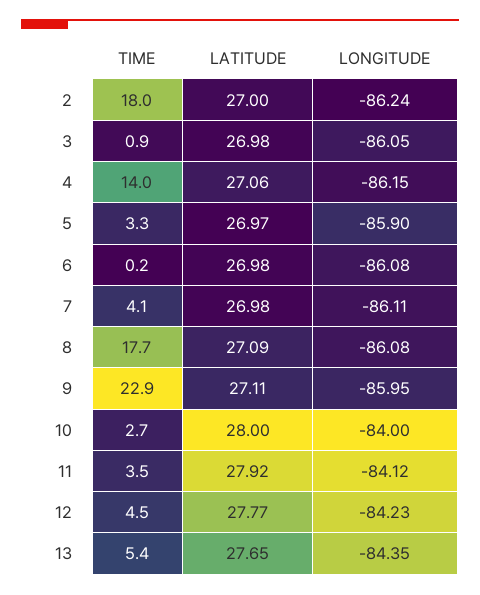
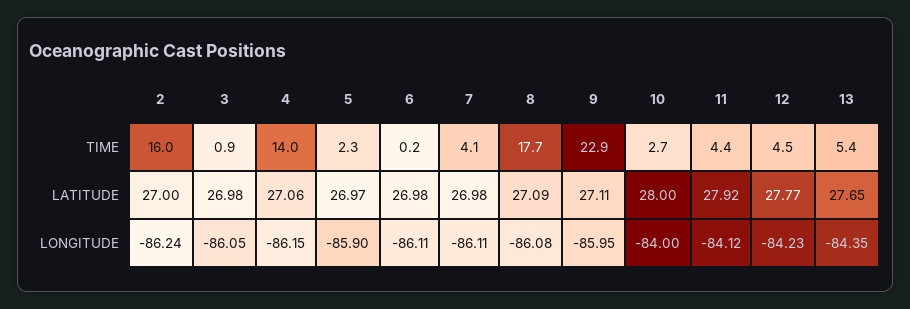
  {
    "TIME": {
-     "2": 18,
+     "2": 16,
      "3": 0.9,
      "4": 14,
-     "5": 3.3,
+     "5": 2.3,
      "6": 0.2,
      "7": 4.1,
      "8": 17.7,
      "9": 22.9,
      "10": 2.7,
-     "11": 3.5,
+     "11": 4.4,
      "12": 4.5,
      "13": 5.4
    },
    "LATITUDE": {
      "2": 27,
      "3": 26.98,
      "4": 27.06,
      "5": 26.97,
      "6": 26.98,
      "7": 26.98,
      "8": 27.09,
      "9": 27.11,
      "10": 28,
      "11": 27.92,
      "12": 27.77,
      "13": 27.65
    },
    "LONGITUDE": {
      "2": -86.24,
      "3": -86.05,
      "4": -86.15,
      "5": -85.9,
-     "6": -86.08,
+     "6": -86.11,
      "7": -86.11,
      "8": -86.08,
      "9": -85.95,
      "10": -84,
      "11": -84.12,
      "12": -84.23,
      "13": -84.35
    }
  }

